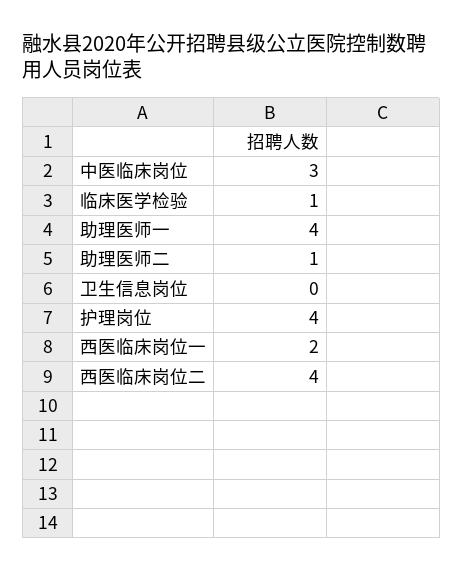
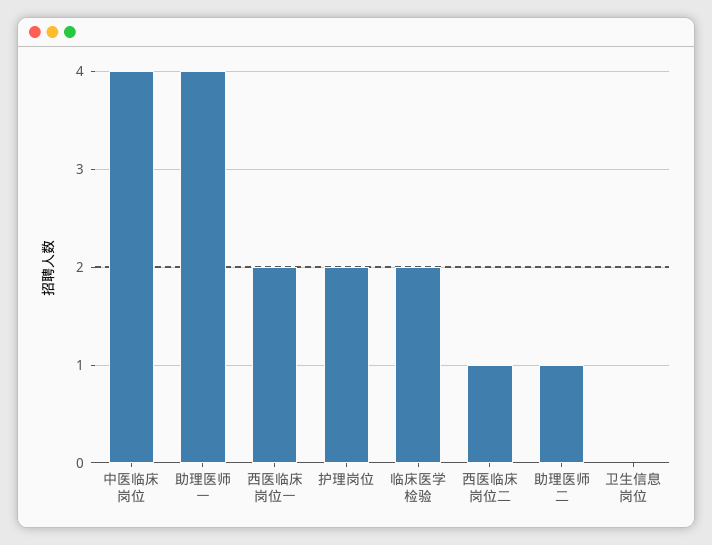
  {
-   "中医临床岗位": 3,
+   "中医临床岗位": 4,
-   "临床医学检验": 1,
+   "临床医学检验": 2,
    "助理医师一": 4,
    "助理医师二": 1,
    "卫生信息岗位": 0,
-   "护理岗位": 4,
+   "护理岗位": 2,
    "西医临床岗位一": 2,
-   "西医临床岗位二": 4
+   "西医临床岗位二": 1
  }

